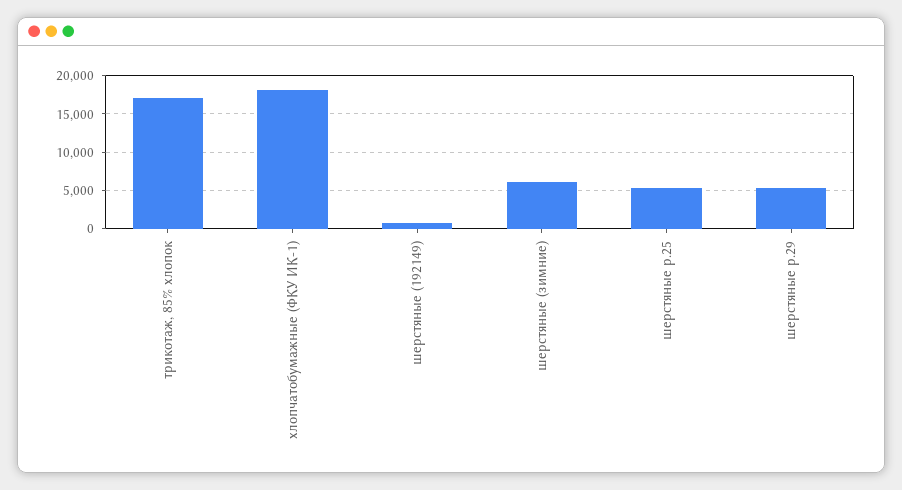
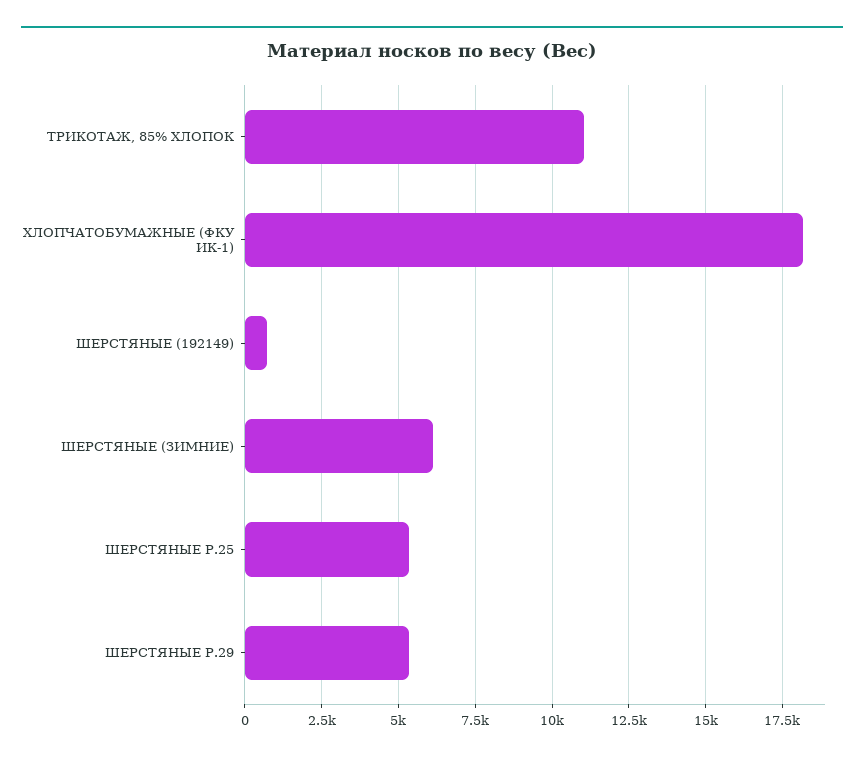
  {
-   "трикотаж, 85% хлопок": 17000,
+   "трикотаж, 85% хлопок": 11000,
    "хлопчатобумажные (ФКУ ИК-1)": 18250,
    "шерстяные (192149)": 750,
    "шерстяные (зимние)": 6000,
    "шерстяные р.25": 5250,
    "шерстяные р.29": 5250
  }

